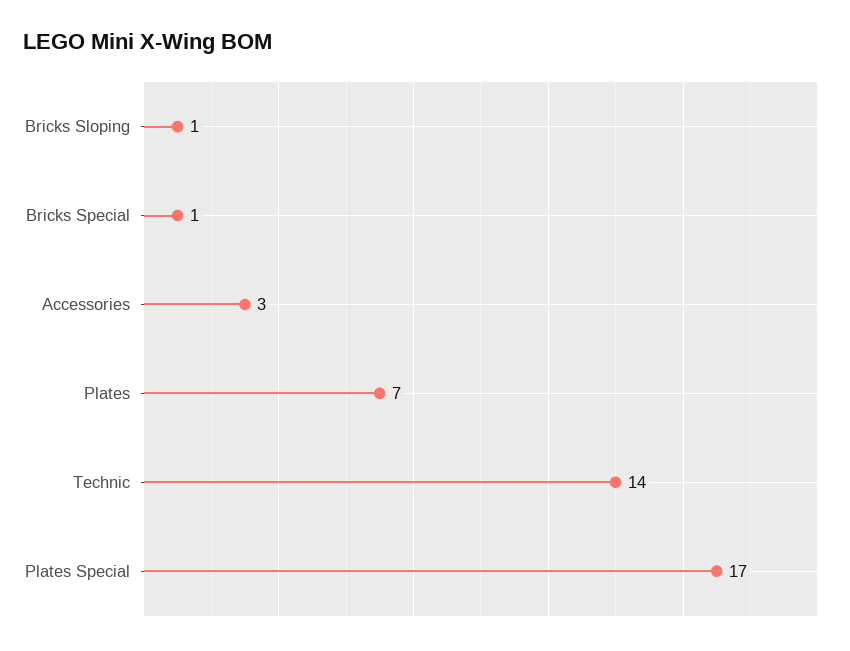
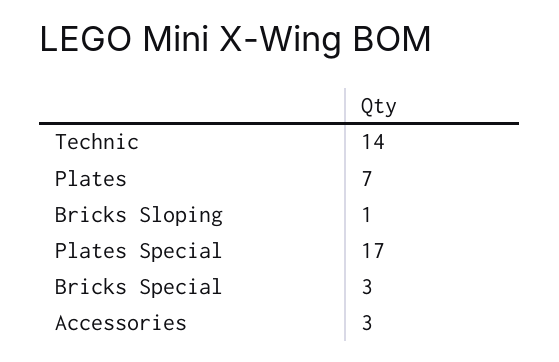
  {
    "Bricks Sloping": 1,
-   "Bricks Special": 1,
+   "Bricks Special": 3,
    "Accessories": 3,
    "Plates": 7,
    "Technic": 14,
    "Plates Special": 17
  }

